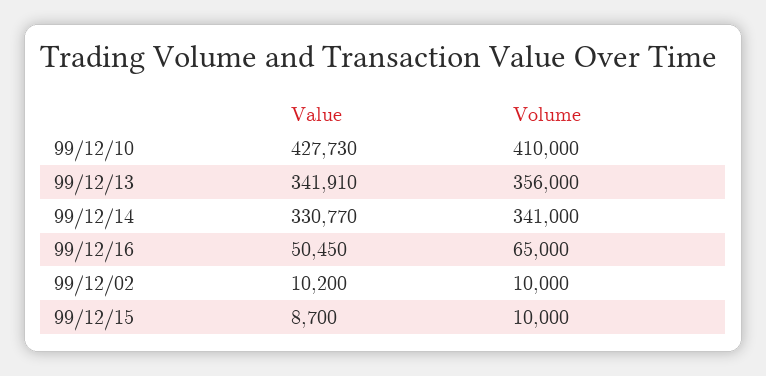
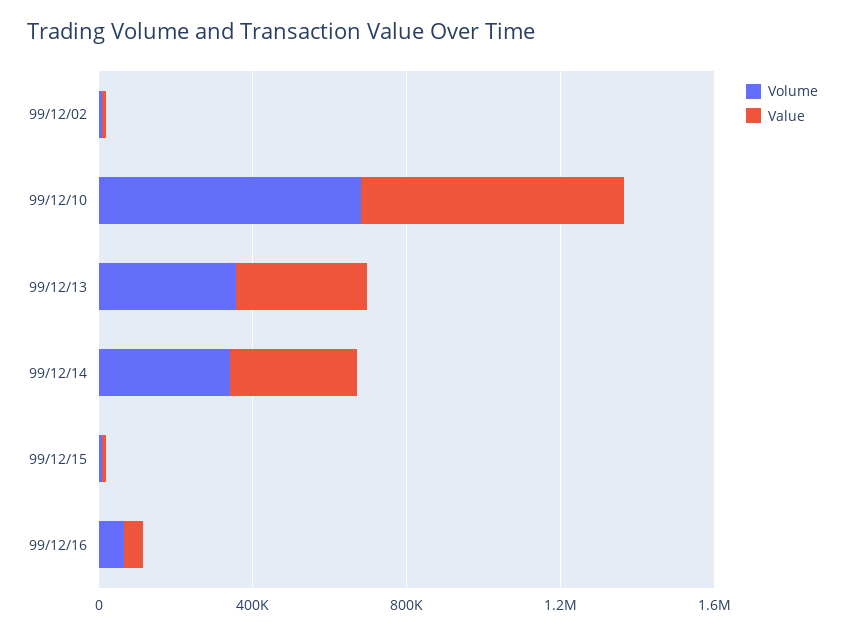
  {
    "Value": {
-     "99/12/10": 427730,
+     "99/12/10": 700000,
      "99/12/13": 341910,
      "99/12/14": 330770,
      "99/12/16": 50450,
      "99/12/02": 10200,
      "99/12/15": 8700
    },
    "Volume": {
-     "99/12/10": 410000,
+     "99/12/10": 700000,
      "99/12/13": 356000,
      "99/12/14": 341000,
      "99/12/16": 65000,
      "99/12/02": 10000,
      "99/12/15": 10000
    }
  }

